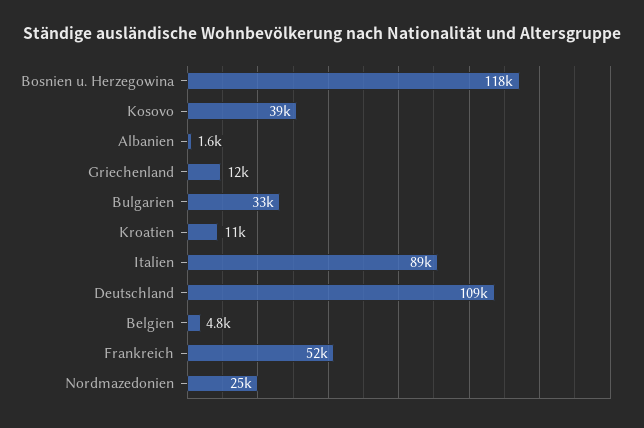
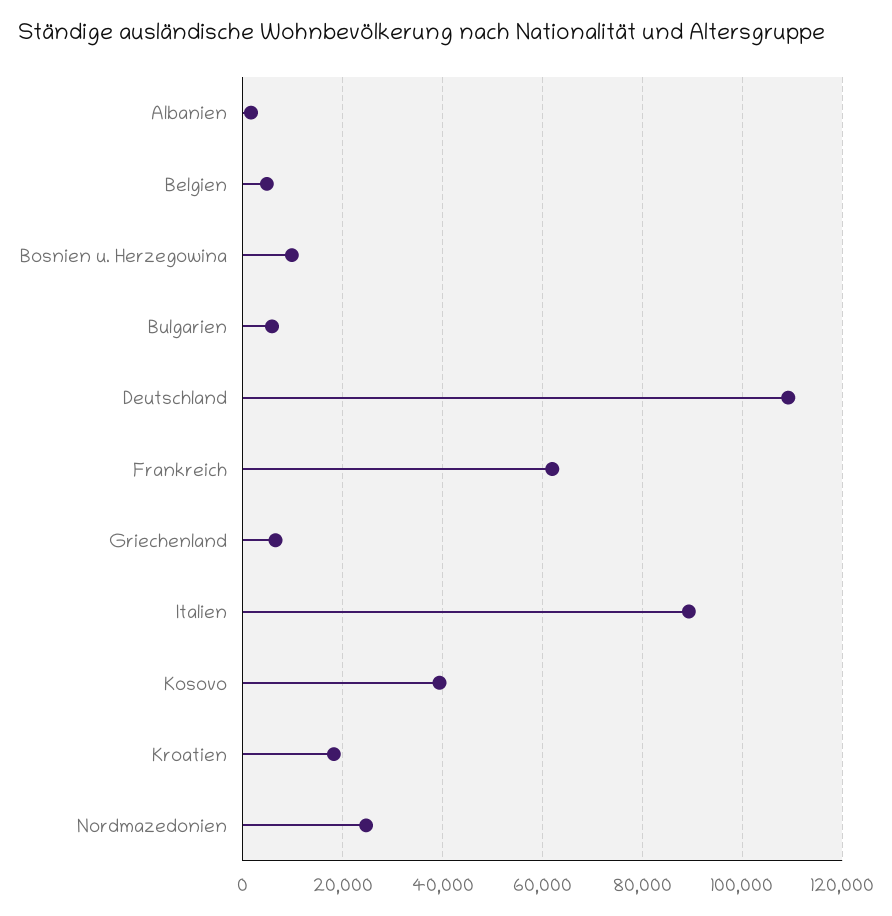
  {
-   "Bosnien u. Herzegowina": 118000,
+   "Bosnien u. Herzegowina": 10000,
    "Kosovo": 39000,
    "Albanien": 1600,
-   "Griechenland": 12000,
+   "Griechenland": 6000,
-   "Bulgarien": 33000,
+   "Bulgarien": 6000,
-   "Kroatien": 11000,
+   "Kroatien": 18000,
    "Italien": 89000,
    "Deutschland": 109000,
    "Belgien": 4800,
-   "Frankreich": 52000,
+   "Frankreich": 62000,
    "Nordmazedonien": 25000
  }

